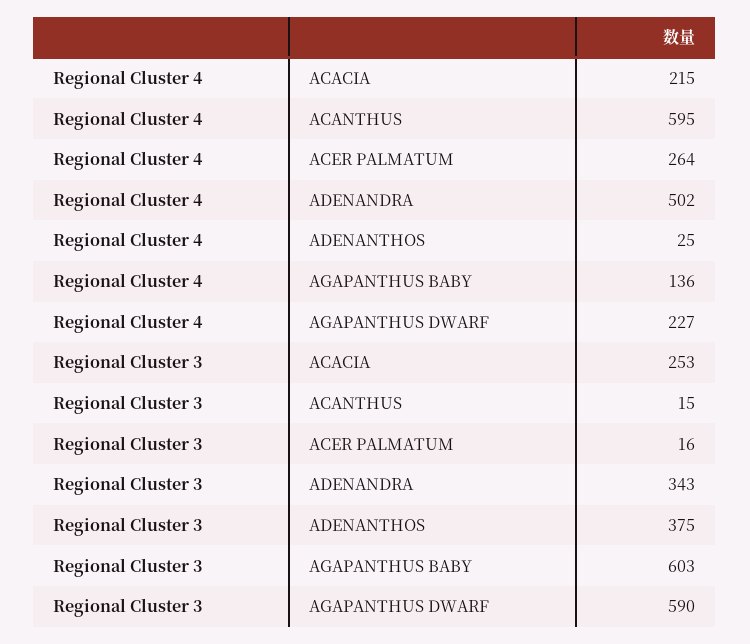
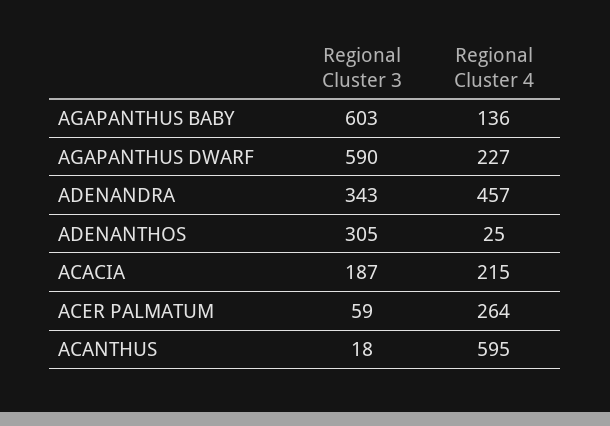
  {
    "Regional Cluster 4": {
      "ACACIA": 215,
      "ACANTHUS": 595,
      "ACER PALMATUM": 264,
-     "ADENANDRA": 502,
+     "ADENANDRA": 457,
      "ADENANTHOS": 25,
      "AGAPANTHUS BABY": 136,
      "AGAPANTHUS DWARF": 227
    },
    "Regional Cluster 3": {
-     "ACACIA": 253,
+     "ACACIA": 187,
-     "ACANTHUS": 15,
+     "ACANTHUS": 18,
-     "ACER PALMATUM": 16,
+     "ACER PALMATUM": 59,
      "ADENANDRA": 343,
-     "ADENANTHOS": 375,
+     "ADENANTHOS": 305,
      "AGAPANTHUS BABY": 603,
      "AGAPANTHUS DWARF": 590
    }
  }

